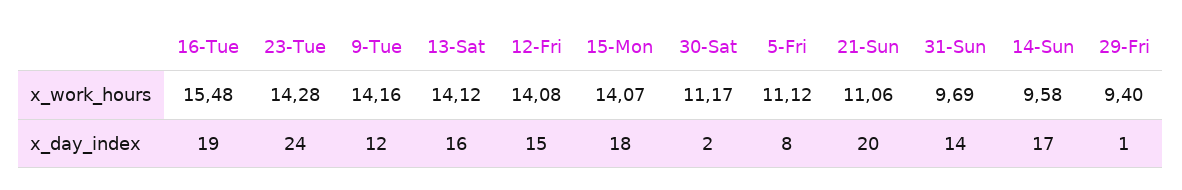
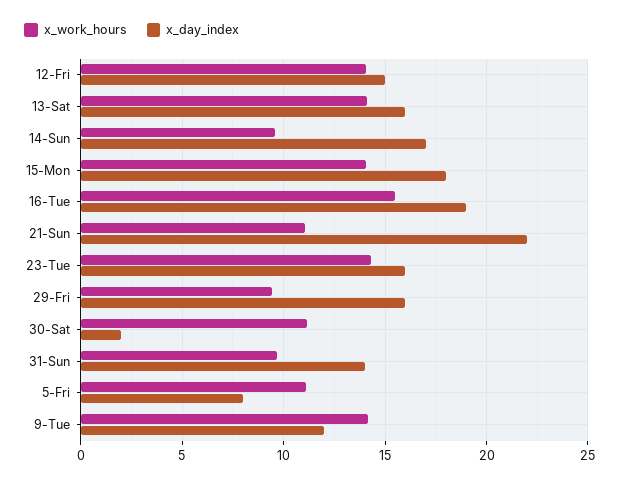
  {
    "x_work_hours": {
      "16-Tue": 15.48,
      "23-Tue": 14.28,
      "9-Tue": 14.16,
      "13-Sat": 14.12,
      "12-Fri": 14.08,
      "15-Mon": 14.07,
      "30-Sat": 11.17,
      "5-Fri": 11.12,
      "21-Sun": 11.06,
      "31-Sun": 9.69,
      "14-Sun": 9.58,
      "29-Fri": 9.4
    },
    "x_day_index": {
      "16-Tue": 19,
-     "23-Tue": 24,
+     "23-Tue": 16,
      "9-Tue": 12,
      "13-Sat": 16,
      "12-Fri": 15,
      "15-Mon": 18,
      "30-Sat": 2,
      "5-Fri": 8,
-     "21-Sun": 20,
+     "21-Sun": 22,
      "31-Sun": 14,
      "14-Sun": 17,
-     "29-Fri": 1
+     "29-Fri": 16
    }
  }

